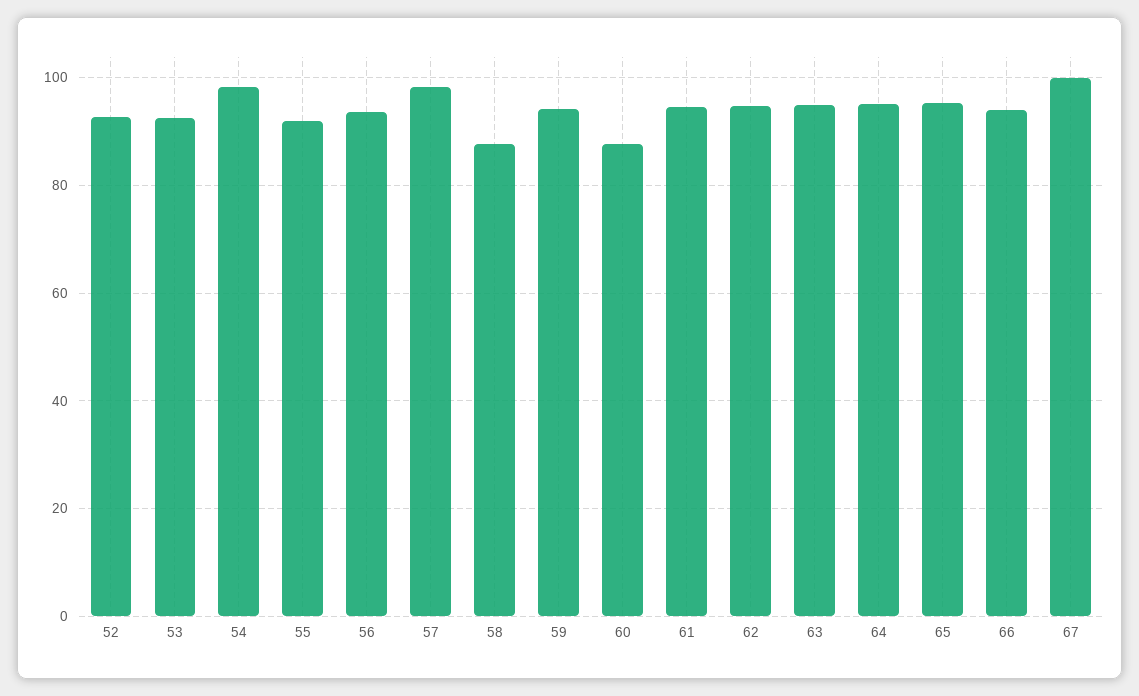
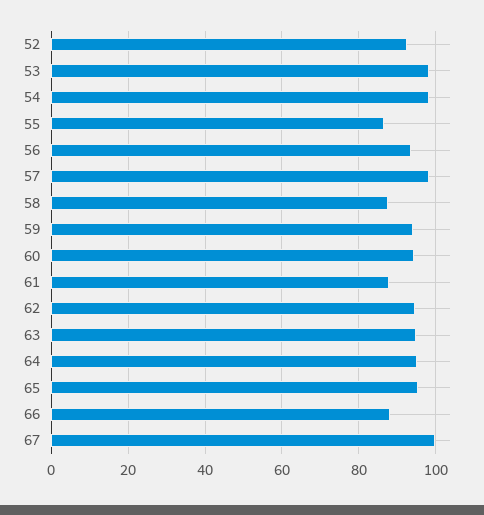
  {
    "52": 92,
-   "53": 92,
+   "53": 98,
    "54": 98,
-   "55": 92,
+   "55": 86,
    "56": 94,
    "57": 98,
    "58": 88,
    "59": 94,
-   "60": 88,
+   "60": 94,
-   "61": 94,
+   "61": 88,
    "62": 94,
    "63": 94,
    "64": 96,
    "65": 96,
-   "66": 94,
+   "66": 88,
    "67": 100
  }

